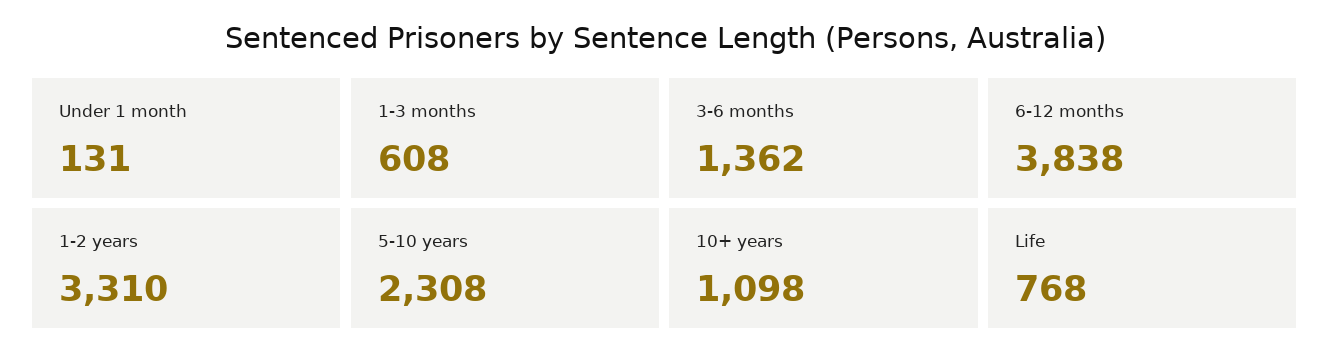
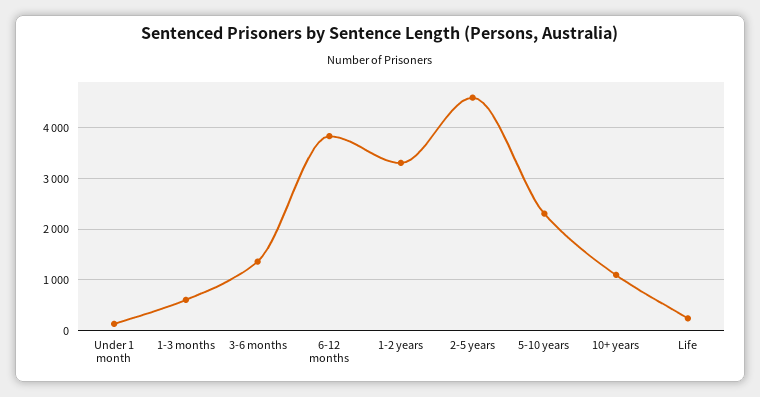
  {
    "Under 1 month": 131,
    "1-3 months": 608,
    "3-6 months": 1362,
    "6-12 months": 3838,
    "1-2 years": 3310,
    "5-10 years": 2308,
    "10+ years": 1098,
-   "Life": 768
+   "Life": 200,
+   "2-5 years": 4600
  }

